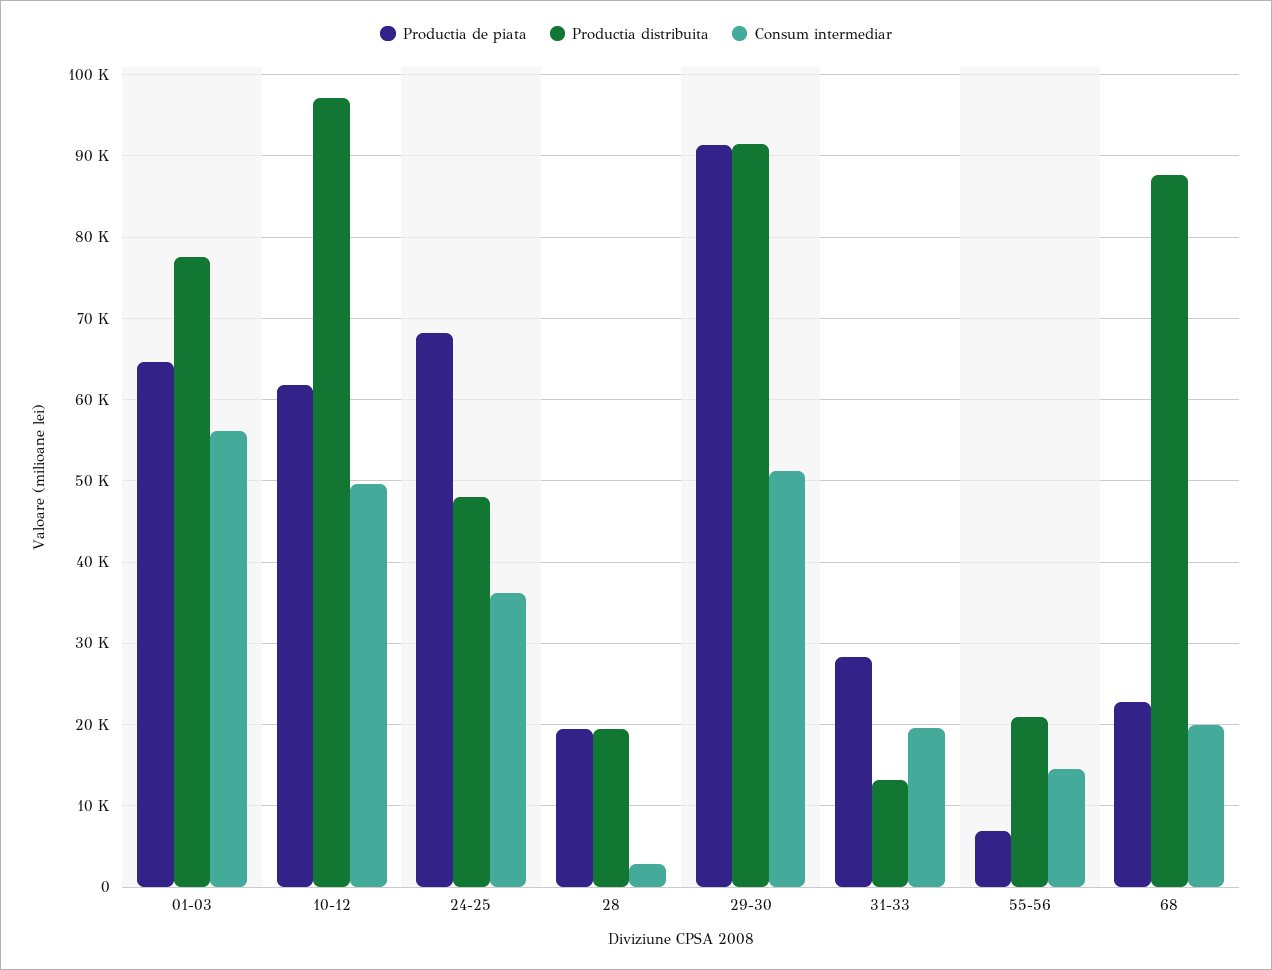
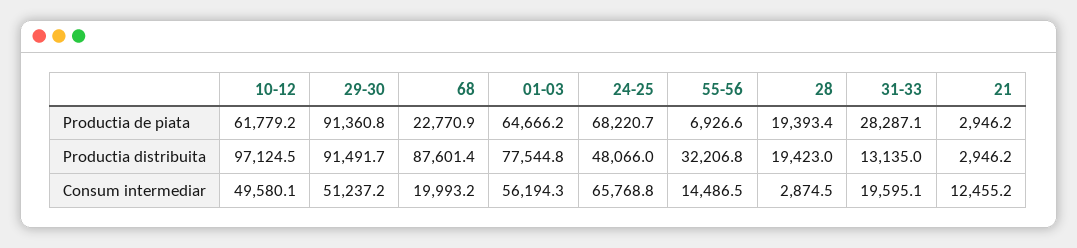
  {
    "Productia de piata": {
      "01-03": 64666.2,
      "10-12": 61779.2,
      "24-25": 68220.7,
      "28": 19393.4,
      "29-30": 91360.8,
      "31-33": 28287.1,
      "55-56": 6926.6,
-     "68": 22770.9
+     "68": 22770.9,
+     "21": 2946.2
    },
    "Productia distribuita": {
      "01-03": 77544.8,
      "10-12": 97124.5,
      "24-25": 48066,
      "28": 19423,
      "29-30": 91491.7,
      "31-33": 13135,
-     "55-56": 21000,
+     "55-56": 32206.8,
-     "68": 87601.4
+     "68": 87601.4,
+     "21": 2946.2
    },
    "Consum intermediar": {
      "01-03": 56194.3,
      "10-12": 49580.1,
-     "24-25": 36000,
+     "24-25": 65768.8,
      "28": 2874.5,
      "29-30": 51237.2,
      "31-33": 19595.1,
      "55-56": 14486.5,
-     "68": 19993.2
+     "68": 19993.2,
+     "21": 12455.2
    }
  }

